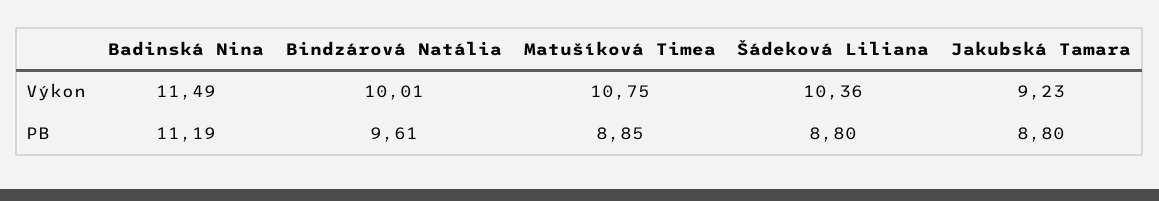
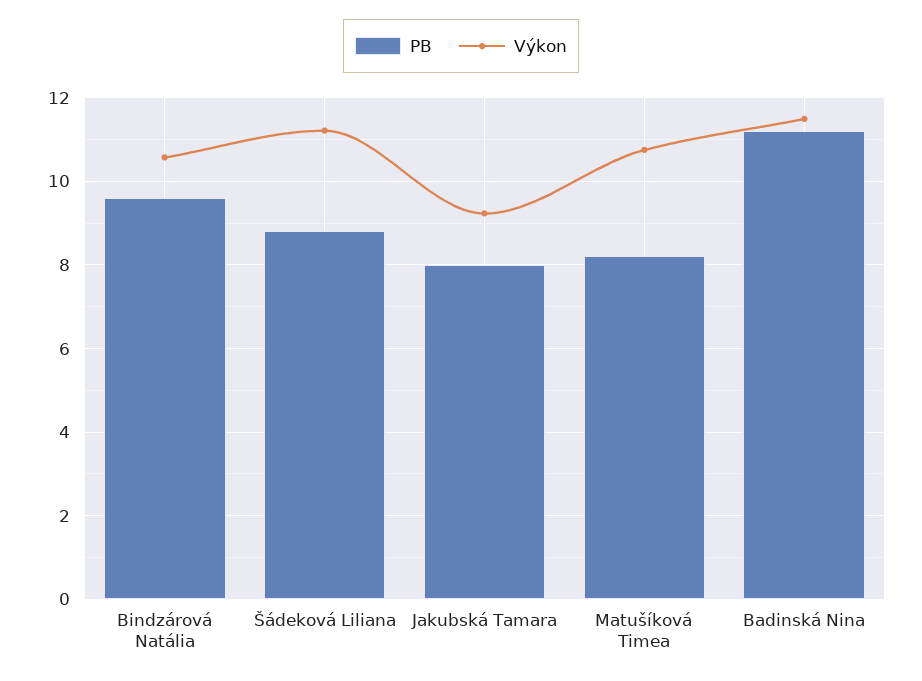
  {
    "Výkon": {
      "Badinská Nina": 11.49,
-     "Bindzárová Natália": 10.01,
+     "Bindzárová Natália": 10.6,
      "Matušíková Timea": 10.75,
-     "Šádeková Liliana": 10.36,
+     "Šádeková Liliana": 11.2,
      "Jakubská Tamara": 9.23
    },
    "PB": {
      "Badinská Nina": 11.19,
      "Bindzárová Natália": 9.61,
-     "Matušíková Timea": 8.85,
+     "Matušíková Timea": 8.2,
      "Šádeková Liliana": 8.8,
-     "Jakubská Tamara": 8.8
+     "Jakubská Tamara": 8
    }
  }

